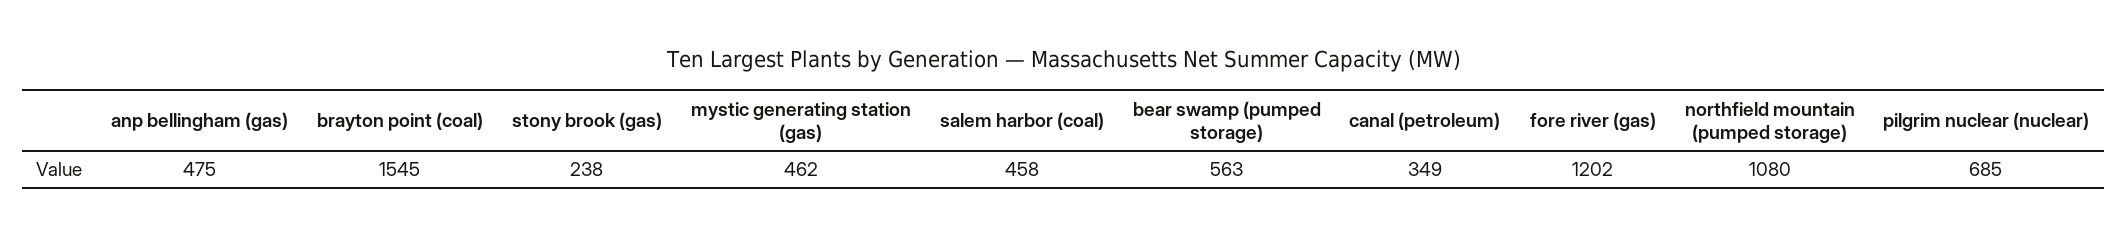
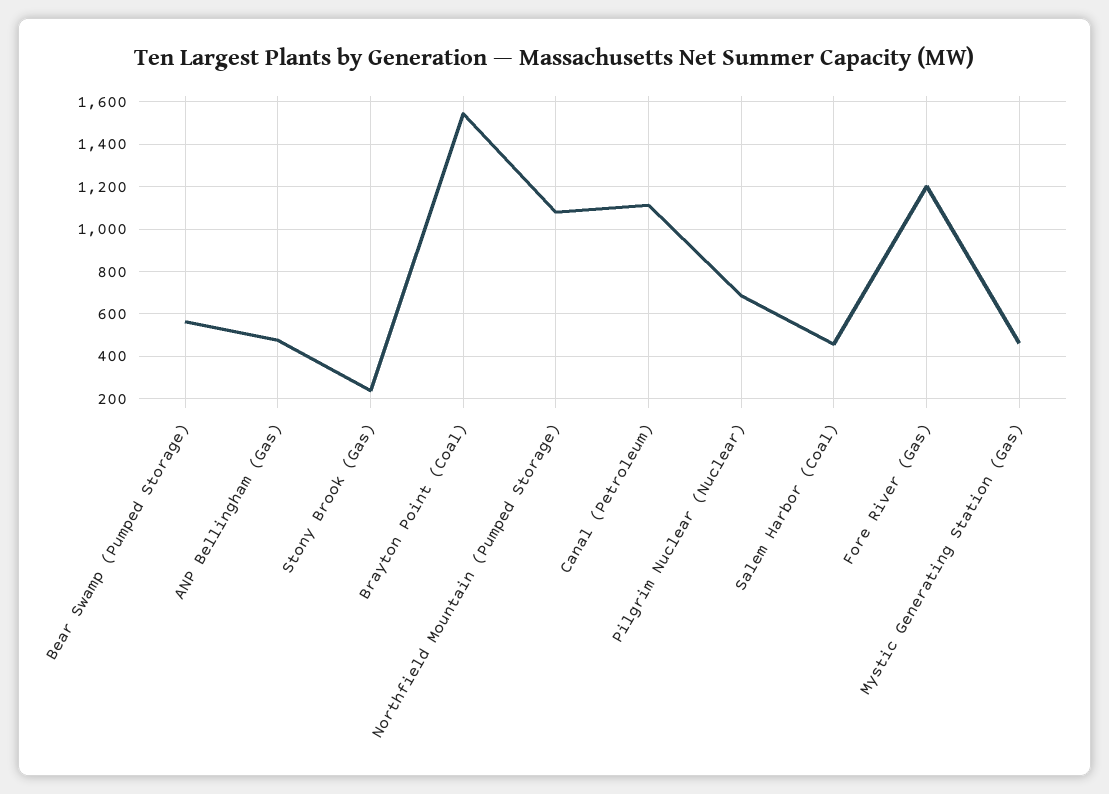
  {
    "anp bellingham (gas)": 475,
    "brayton point (coal)": 1545,
    "stony brook (gas)": 238,
    "mystic generating station (gas)": 462,
    "salem harbor (coal)": 458,
    "bear swamp (pumped storage)": 563,
-   "canal (petroleum)": 349,
+   "canal (petroleum)": 1100,
    "fore river (gas)": 1202,
    "northfield mountain (pumped storage)": 1080,
    "pilgrim nuclear (nuclear)": 685
  }

